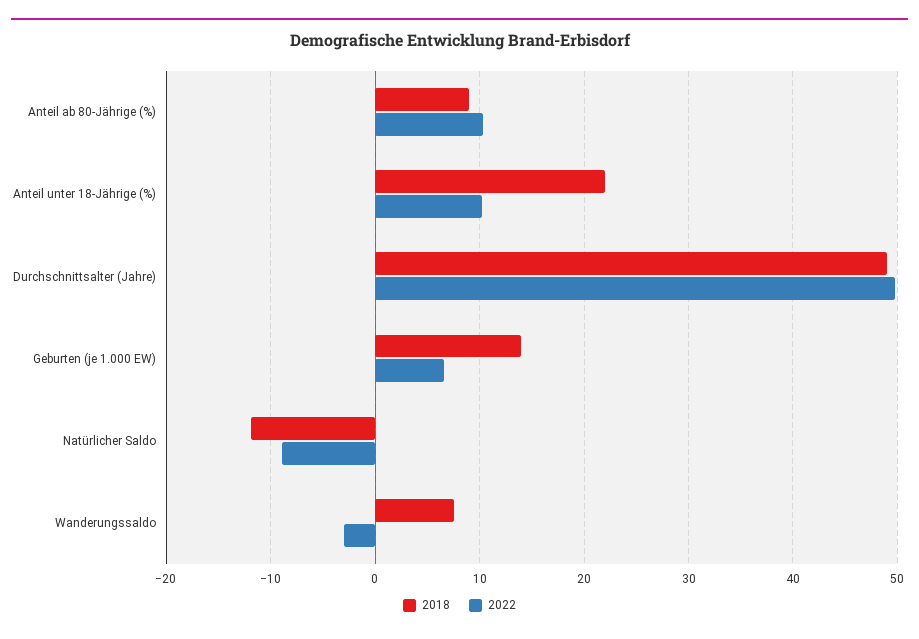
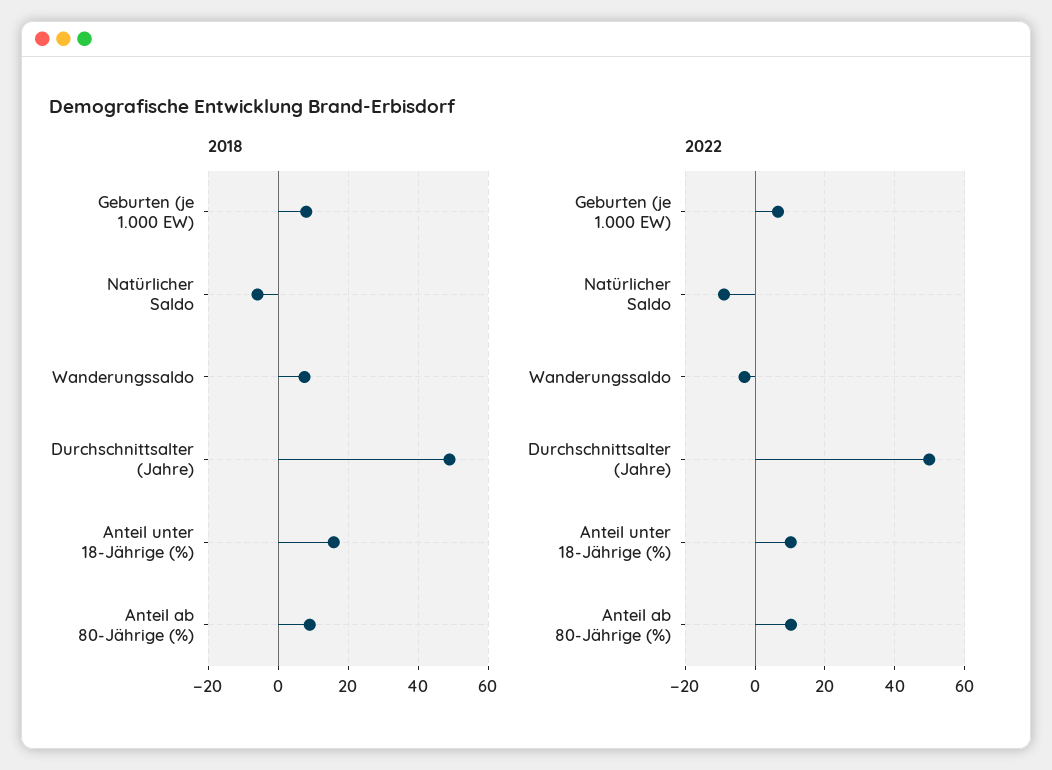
  {
    "2018": {
      "Anteil ab 80-Jährige (%)": 9,
-     "Anteil unter 18-Jährige (%)": 22,
+     "Anteil unter 18-Jährige (%)": 16,
      "Durchschnittsalter (Jahre)": 49,
-     "Geburten (je 1.000 EW)": 14,
+     "Geburten (je 1.000 EW)": 8,
-     "Natürlicher Saldo": -12,
+     "Natürlicher Saldo": -6,
      "Wanderungssaldo": 8
    },
    "2022": {
      "Anteil ab 80-Jährige (%)": 10,
      "Anteil unter 18-Jährige (%)": 10,
      "Durchschnittsalter (Jahre)": 50,
      "Geburten (je 1.000 EW)": 7,
      "Natürlicher Saldo": -9,
      "Wanderungssaldo": -3
    }
  }

